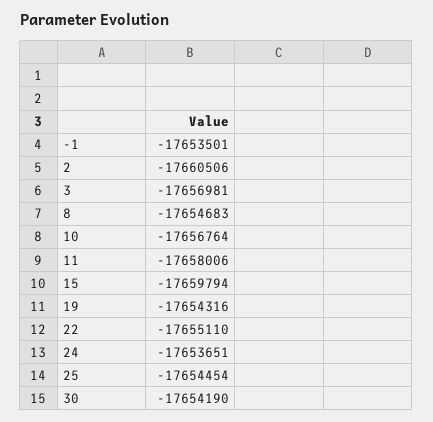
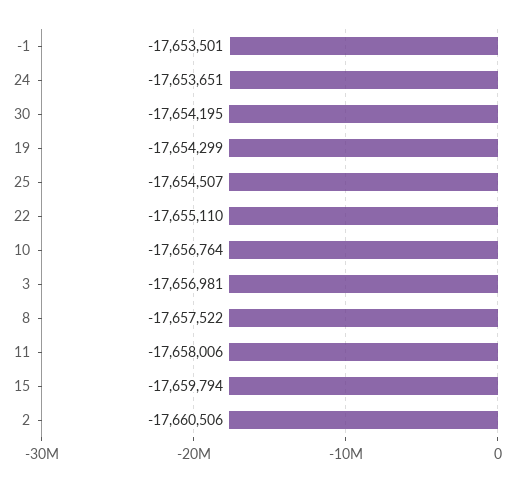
  {
    "-1": -17653501,
    "2": -17660506,
    "3": -17656981,
-   "8": -17654683,
+   "8": -17657522,
    "10": -17656764,
    "11": -17658006,
    "15": -17659794,
-   "19": -17654316,
+   "19": -17654299,
    "22": -17655110,
    "24": -17653651,
-   "25": -17654454,
+   "25": -17654507,
-   "30": -17654190
+   "30": -17654195
  }

